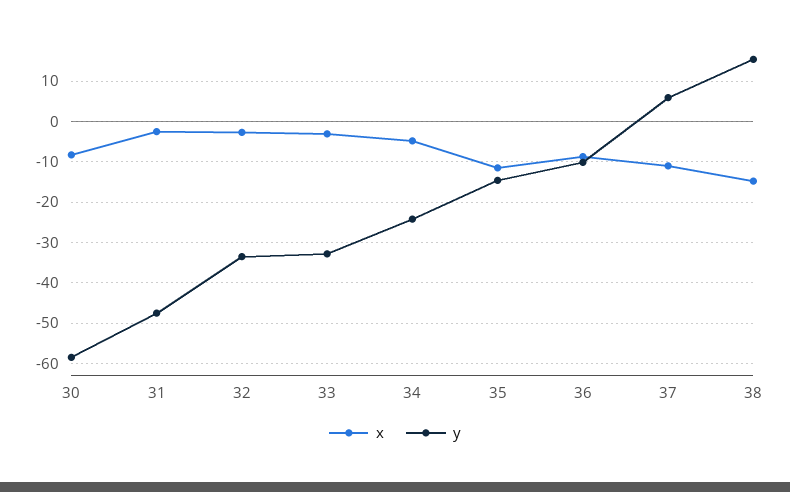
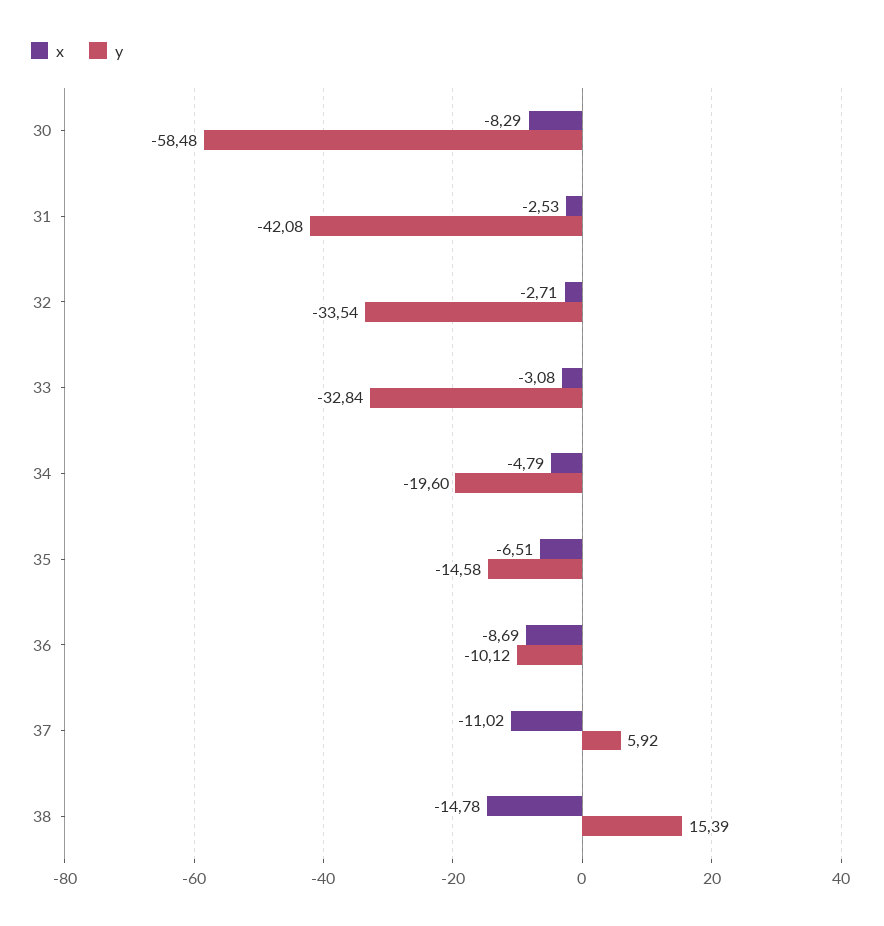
  {
    "x": {
      "30": -8.29,
      "31": -2.53,
      "32": -2.71,
      "33": -3.08,
      "34": -4.79,
-     "35": -12,
+     "35": -6.51,
      "36": -8.69,
      "37": -11.02,
      "38": -14.78
    },
    "y": {
      "30": -58.48,
-     "31": -48,
+     "31": -42.08,
      "32": -33.54,
      "33": -32.84,
-     "34": -24,
+     "34": -19.6,
      "35": -14.58,
      "36": -10.12,
      "37": 5.92,
      "38": 15.39
    }
  }

